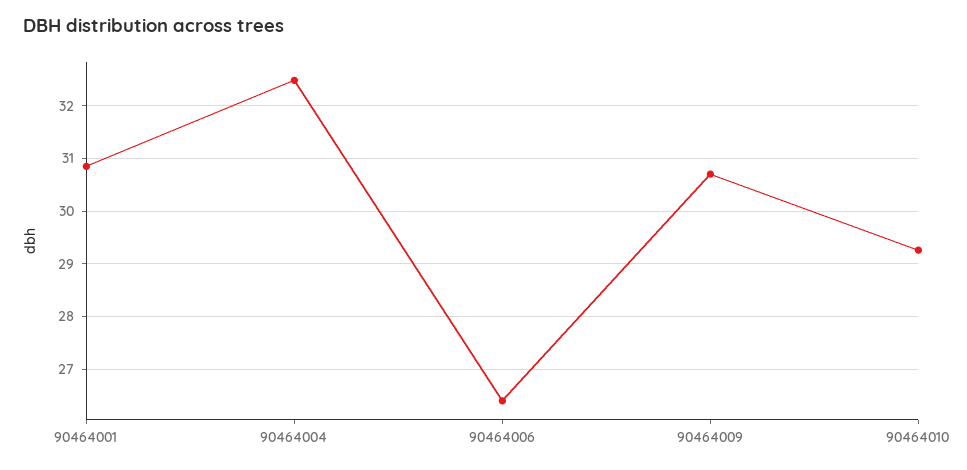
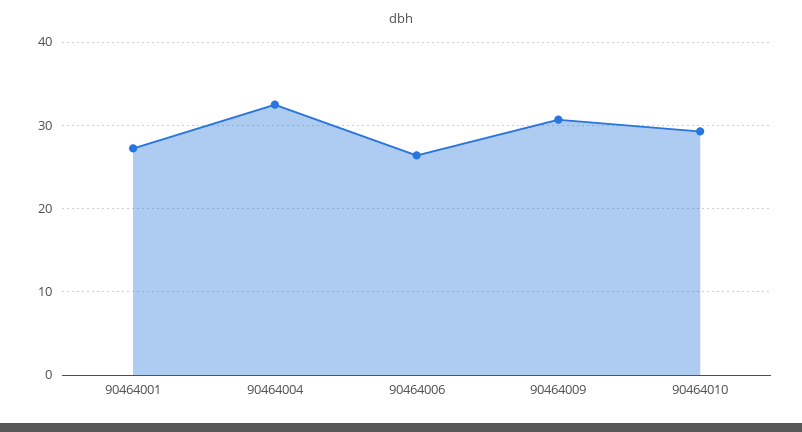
  {
-   "90464001": 30.8,
+   "90464001": 27,
    "90464004": 32.4,
    "90464006": 26.4,
    "90464009": 30.8,
    "90464010": 29.2
  }

